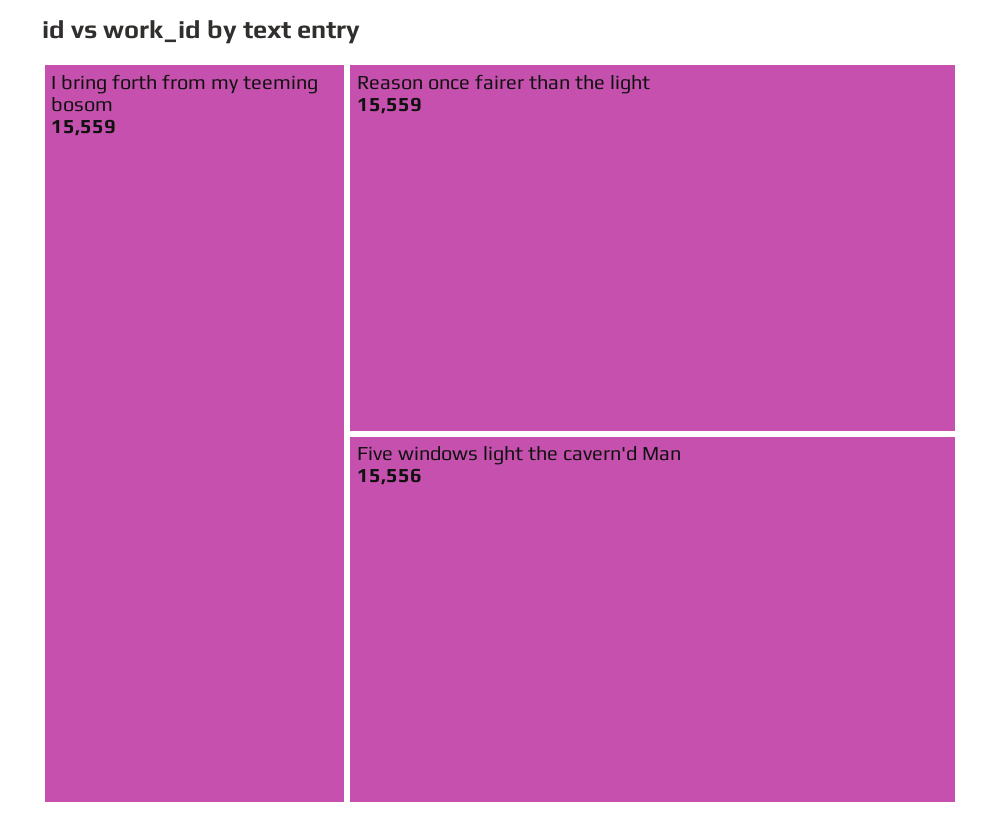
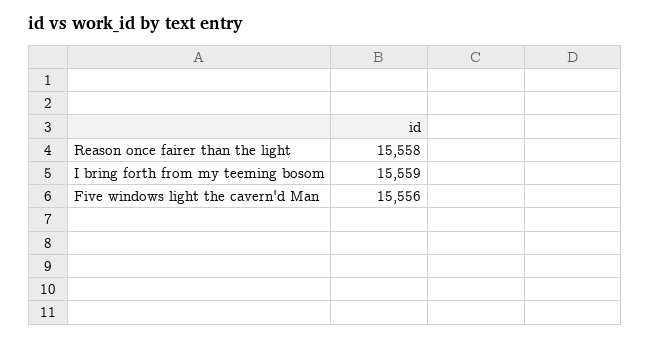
  {
    "I bring forth from my teeming bosom": 15559,
-   "Reason once fairer than the light": 15559,
+   "Reason once fairer than the light": 15558,
    "Five windows light the cavern'd Man": 15556
  }

